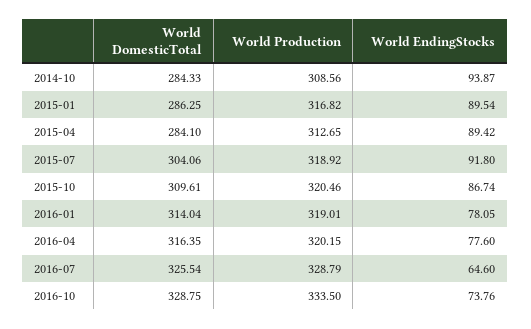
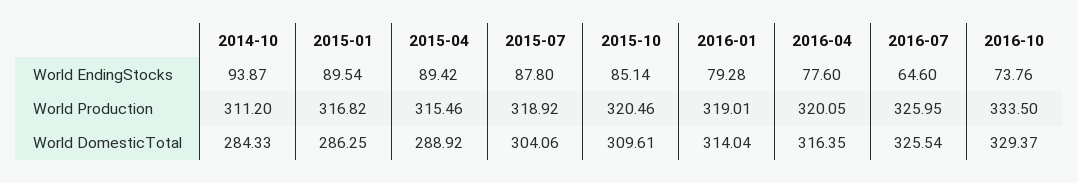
  {
    "World DomesticTotal": {
      "2014-10": 284.33,
      "2015-01": 286.25,
-     "2015-04": 284.1,
+     "2015-04": 288.92,
      "2015-07": 304.06,
      "2015-10": 309.61,
      "2016-01": 314.04,
      "2016-04": 316.35,
      "2016-07": 325.54,
-     "2016-10": 328.75
+     "2016-10": 329.37
    },
    "World Production": {
-     "2014-10": 308.56,
+     "2014-10": 311.2,
      "2015-01": 316.82,
-     "2015-04": 312.65,
+     "2015-04": 315.46,
      "2015-07": 318.92,
      "2015-10": 320.46,
      "2016-01": 319.01,
-     "2016-04": 320.15,
+     "2016-04": 320.05,
-     "2016-07": 328.79,
+     "2016-07": 325.95,
      "2016-10": 333.5
    },
    "World EndingStocks": {
      "2014-10": 93.87,
      "2015-01": 89.54,
      "2015-04": 89.42,
-     "2015-07": 91.8,
+     "2015-07": 87.8,
-     "2015-10": 86.74,
+     "2015-10": 85.14,
-     "2016-01": 78.05,
+     "2016-01": 79.28,
      "2016-04": 77.6,
      "2016-07": 64.6,
      "2016-10": 73.76
    }
  }

